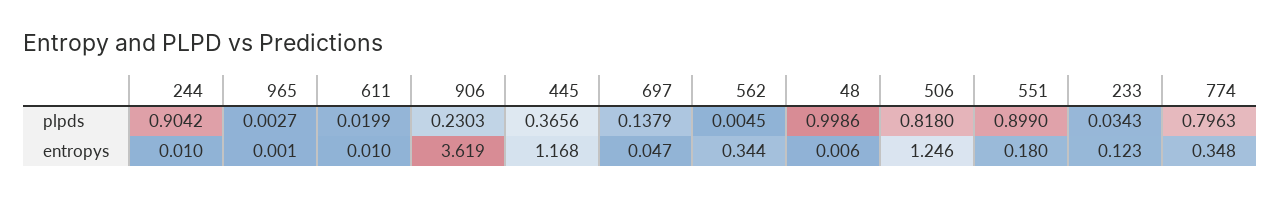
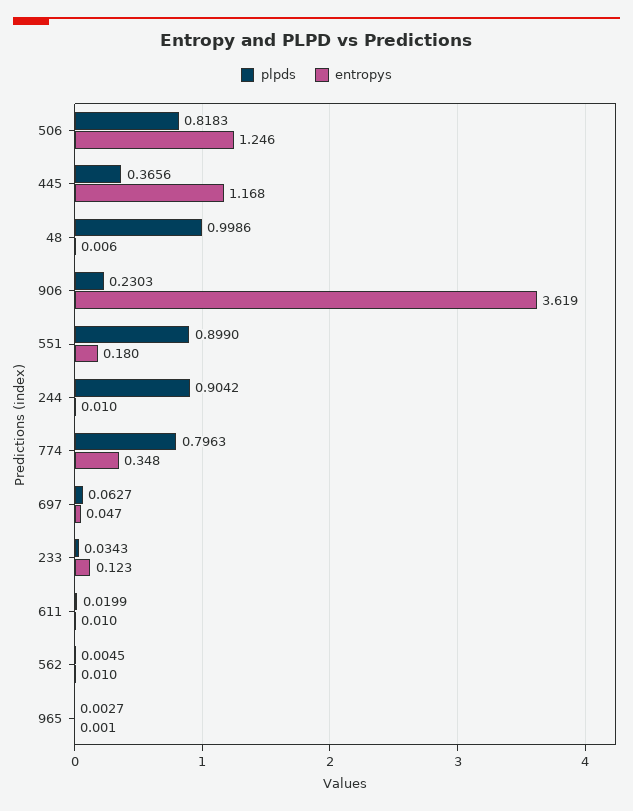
  {
    "plpds": {
      "244": 0.9042,
      "965": 0.0027,
      "611": 0.0199,
      "906": 0.2303,
      "445": 0.3656,
-     "697": 0.1379,
+     "697": 0.0627,
      "562": 0.0045,
      "48": 0.9986,
-     "506": 0.818,
+     "506": 0.8183,
      "551": 0.899,
      "233": 0.0343,
      "774": 0.7963
    },
    "entropys": {
      "244": 0.01,
      "965": 0.001,
      "611": 0.01,
      "906": 3.619,
      "445": 1.168,
      "697": 0.047,
-     "562": 0.344,
+     "562": 0.01,
      "48": 0.006,
      "506": 1.246,
      "551": 0.18,
      "233": 0.123,
      "774": 0.348
    }
  }

